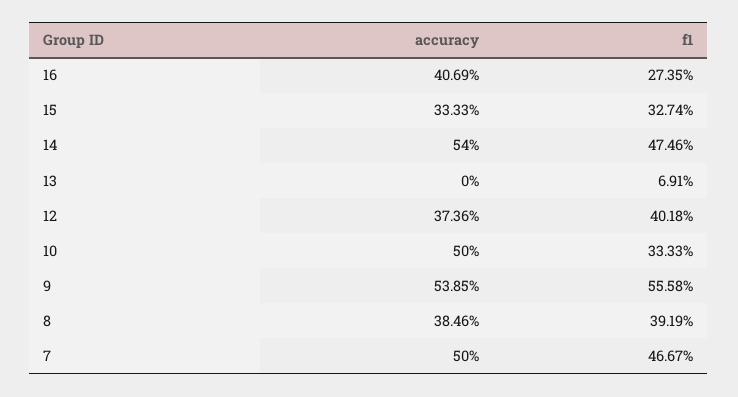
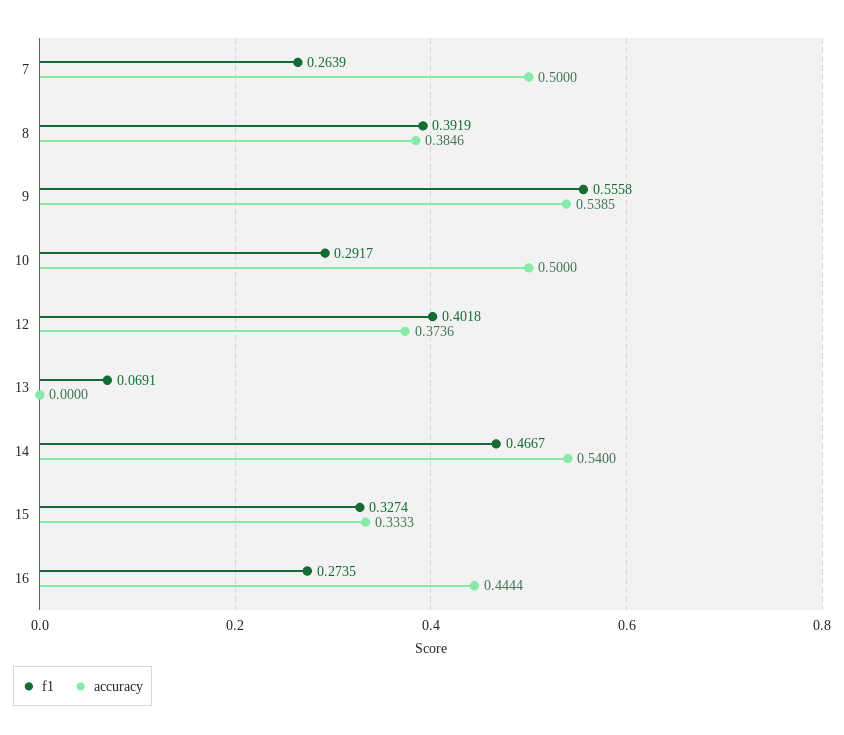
  {
    "accuracy": {
-     "16": 0.4069,
+     "16": 0.4444,
      "15": 0.3333,
      "14": 0.54,
      "13": 0,
      "12": 0.3736,
      "10": 0.5,
      "9": 0.5385,
      "8": 0.3846,
      "7": 0.5
    },
    "f1": {
      "16": 0.2735,
      "15": 0.3274,
-     "14": 0.4746,
+     "14": 0.4667,
      "13": 0.0691,
      "12": 0.4018,
-     "10": 0.3333,
+     "10": 0.2917,
      "9": 0.5558,
      "8": 0.3919,
-     "7": 0.4667
+     "7": 0.2639
    }
  }

